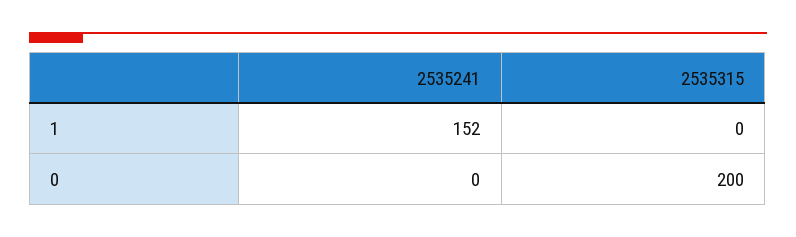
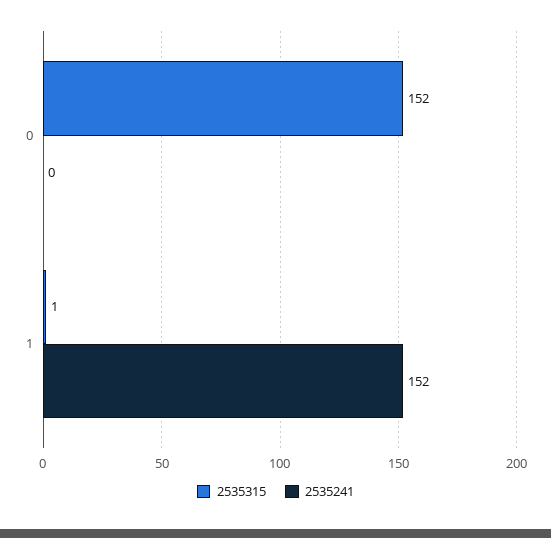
  {
    "2535241": {
      "1": 152,
      "0": 0
    },
    "2535315": {
-     "1": 0,
+     "1": 1,
-     "0": 200
+     "0": 152
    }
  }

